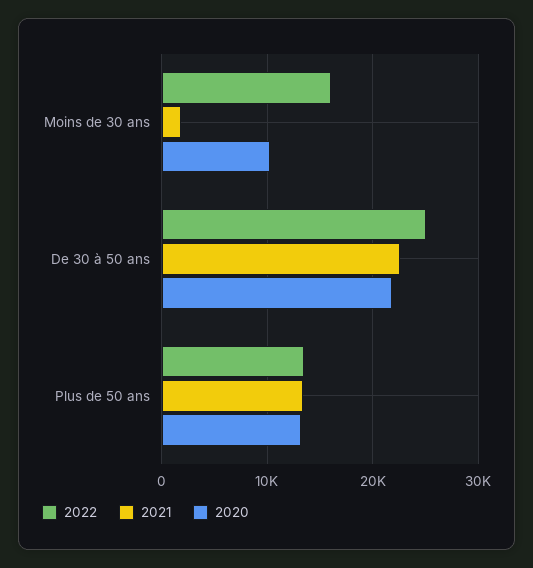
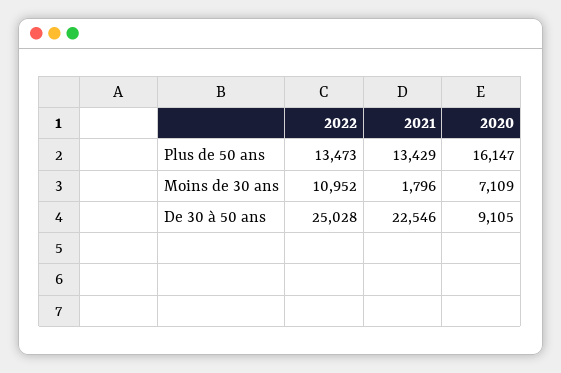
  {
    "2022": {
-     "Moins de 30 ans": 16000,
+     "Moins de 30 ans": 10952,
      "De 30 à 50 ans": 25028,
      "Plus de 50 ans": 13473
    },
    "2021": {
      "Moins de 30 ans": 1796,
      "De 30 à 50 ans": 22546,
      "Plus de 50 ans": 13429
    },
    "2020": {
-     "Moins de 30 ans": 10000,
+     "Moins de 30 ans": 7109,
-     "De 30 à 50 ans": 22000,
+     "De 30 à 50 ans": 9105,
-     "Plus de 50 ans": 13000
+     "Plus de 50 ans": 16147
    }
  }

